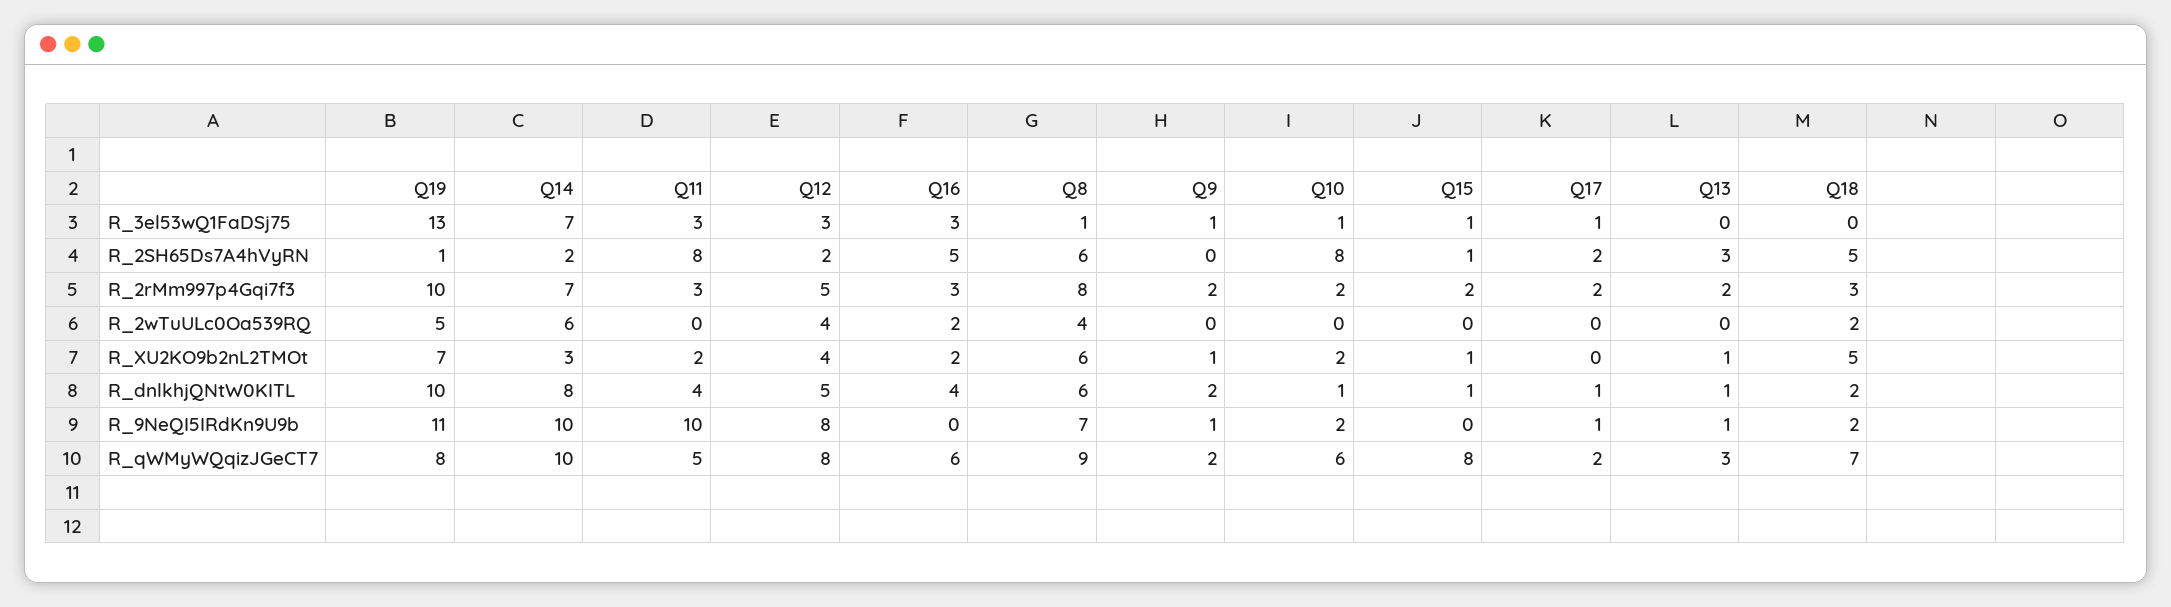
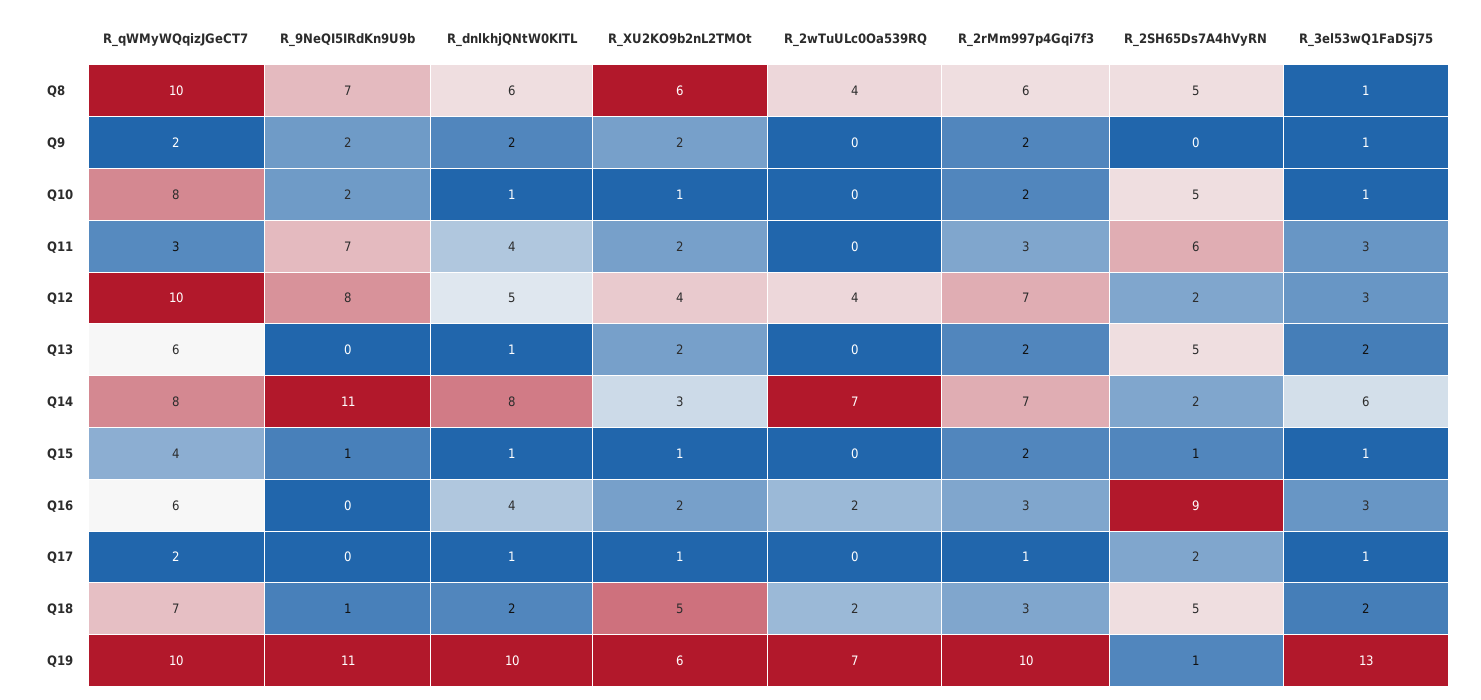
  {
    "Q19": {
      "R_3el53wQ1FaDSj75": 13,
      "R_2SH65Ds7A4hVyRN": 1,
      "R_2rMm997p4Gqi7f3": 10,
-     "R_2wTuULc0Oa539RQ": 5,
+     "R_2wTuULc0Oa539RQ": 7,
-     "R_XU2KO9b2nL2TMOt": 7,
+     "R_XU2KO9b2nL2TMOt": 6,
      "R_dnlkhjQNtW0KITL": 10,
      "R_9NeQI5IRdKn9U9b": 11,
-     "R_qWMyWQqizJGeCT7": 8
+     "R_qWMyWQqizJGeCT7": 10
    },
    "Q14": {
-     "R_3el53wQ1FaDSj75": 7,
+     "R_3el53wQ1FaDSj75": 6,
      "R_2SH65Ds7A4hVyRN": 2,
      "R_2rMm997p4Gqi7f3": 7,
-     "R_2wTuULc0Oa539RQ": 6,
+     "R_2wTuULc0Oa539RQ": 7,
      "R_XU2KO9b2nL2TMOt": 3,
      "R_dnlkhjQNtW0KITL": 8,
-     "R_9NeQI5IRdKn9U9b": 10,
+     "R_9NeQI5IRdKn9U9b": 11,
-     "R_qWMyWQqizJGeCT7": 10
+     "R_qWMyWQqizJGeCT7": 8
    },
    "Q11": {
      "R_3el53wQ1FaDSj75": 3,
-     "R_2SH65Ds7A4hVyRN": 8,
+     "R_2SH65Ds7A4hVyRN": 6,
      "R_2rMm997p4Gqi7f3": 3,
      "R_2wTuULc0Oa539RQ": 0,
      "R_XU2KO9b2nL2TMOt": 2,
      "R_dnlkhjQNtW0KITL": 4,
-     "R_9NeQI5IRdKn9U9b": 10,
+     "R_9NeQI5IRdKn9U9b": 7,
-     "R_qWMyWQqizJGeCT7": 5
+     "R_qWMyWQqizJGeCT7": 3
    },
    "Q12": {
      "R_3el53wQ1FaDSj75": 3,
      "R_2SH65Ds7A4hVyRN": 2,
-     "R_2rMm997p4Gqi7f3": 5,
+     "R_2rMm997p4Gqi7f3": 7,
      "R_2wTuULc0Oa539RQ": 4,
      "R_XU2KO9b2nL2TMOt": 4,
      "R_dnlkhjQNtW0KITL": 5,
      "R_9NeQI5IRdKn9U9b": 8,
-     "R_qWMyWQqizJGeCT7": 8
+     "R_qWMyWQqizJGeCT7": 10
    },
    "Q16": {
      "R_3el53wQ1FaDSj75": 3,
-     "R_2SH65Ds7A4hVyRN": 5,
+     "R_2SH65Ds7A4hVyRN": 9,
      "R_2rMm997p4Gqi7f3": 3,
      "R_2wTuULc0Oa539RQ": 2,
      "R_XU2KO9b2nL2TMOt": 2,
      "R_dnlkhjQNtW0KITL": 4,
      "R_9NeQI5IRdKn9U9b": 0,
      "R_qWMyWQqizJGeCT7": 6
    },
    "Q8": {
      "R_3el53wQ1FaDSj75": 1,
-     "R_2SH65Ds7A4hVyRN": 6,
+     "R_2SH65Ds7A4hVyRN": 5,
-     "R_2rMm997p4Gqi7f3": 8,
+     "R_2rMm997p4Gqi7f3": 6,
      "R_2wTuULc0Oa539RQ": 4,
      "R_XU2KO9b2nL2TMOt": 6,
      "R_dnlkhjQNtW0KITL": 6,
      "R_9NeQI5IRdKn9U9b": 7,
-     "R_qWMyWQqizJGeCT7": 9
+     "R_qWMyWQqizJGeCT7": 10
    },
    "Q9": {
      "R_3el53wQ1FaDSj75": 1,
      "R_2SH65Ds7A4hVyRN": 0,
      "R_2rMm997p4Gqi7f3": 2,
      "R_2wTuULc0Oa539RQ": 0,
-     "R_XU2KO9b2nL2TMOt": 1,
+     "R_XU2KO9b2nL2TMOt": 2,
      "R_dnlkhjQNtW0KITL": 2,
-     "R_9NeQI5IRdKn9U9b": 1,
+     "R_9NeQI5IRdKn9U9b": 2,
      "R_qWMyWQqizJGeCT7": 2
    },
    "Q10": {
      "R_3el53wQ1FaDSj75": 1,
-     "R_2SH65Ds7A4hVyRN": 8,
+     "R_2SH65Ds7A4hVyRN": 5,
      "R_2rMm997p4Gqi7f3": 2,
      "R_2wTuULc0Oa539RQ": 0,
-     "R_XU2KO9b2nL2TMOt": 2,
+     "R_XU2KO9b2nL2TMOt": 1,
      "R_dnlkhjQNtW0KITL": 1,
      "R_9NeQI5IRdKn9U9b": 2,
-     "R_qWMyWQqizJGeCT7": 6
+     "R_qWMyWQqizJGeCT7": 8
    },
    "Q15": {
      "R_3el53wQ1FaDSj75": 1,
      "R_2SH65Ds7A4hVyRN": 1,
      "R_2rMm997p4Gqi7f3": 2,
      "R_2wTuULc0Oa539RQ": 0,
      "R_XU2KO9b2nL2TMOt": 1,
      "R_dnlkhjQNtW0KITL": 1,
-     "R_9NeQI5IRdKn9U9b": 0,
+     "R_9NeQI5IRdKn9U9b": 1,
-     "R_qWMyWQqizJGeCT7": 8
+     "R_qWMyWQqizJGeCT7": 4
    },
    "Q17": {
      "R_3el53wQ1FaDSj75": 1,
      "R_2SH65Ds7A4hVyRN": 2,
-     "R_2rMm997p4Gqi7f3": 2,
+     "R_2rMm997p4Gqi7f3": 1,
      "R_2wTuULc0Oa539RQ": 0,
-     "R_XU2KO9b2nL2TMOt": 0,
+     "R_XU2KO9b2nL2TMOt": 1,
      "R_dnlkhjQNtW0KITL": 1,
-     "R_9NeQI5IRdKn9U9b": 1,
+     "R_9NeQI5IRdKn9U9b": 0,
      "R_qWMyWQqizJGeCT7": 2
    },
    "Q13": {
-     "R_3el53wQ1FaDSj75": 0,
+     "R_3el53wQ1FaDSj75": 2,
-     "R_2SH65Ds7A4hVyRN": 3,
+     "R_2SH65Ds7A4hVyRN": 5,
      "R_2rMm997p4Gqi7f3": 2,
      "R_2wTuULc0Oa539RQ": 0,
-     "R_XU2KO9b2nL2TMOt": 1,
+     "R_XU2KO9b2nL2TMOt": 2,
      "R_dnlkhjQNtW0KITL": 1,
-     "R_9NeQI5IRdKn9U9b": 1,
+     "R_9NeQI5IRdKn9U9b": 0,
-     "R_qWMyWQqizJGeCT7": 3
+     "R_qWMyWQqizJGeCT7": 6
    },
    "Q18": {
-     "R_3el53wQ1FaDSj75": 0,
+     "R_3el53wQ1FaDSj75": 2,
      "R_2SH65Ds7A4hVyRN": 5,
      "R_2rMm997p4Gqi7f3": 3,
      "R_2wTuULc0Oa539RQ": 2,
      "R_XU2KO9b2nL2TMOt": 5,
      "R_dnlkhjQNtW0KITL": 2,
-     "R_9NeQI5IRdKn9U9b": 2,
+     "R_9NeQI5IRdKn9U9b": 1,
      "R_qWMyWQqizJGeCT7": 7
    }
  }

